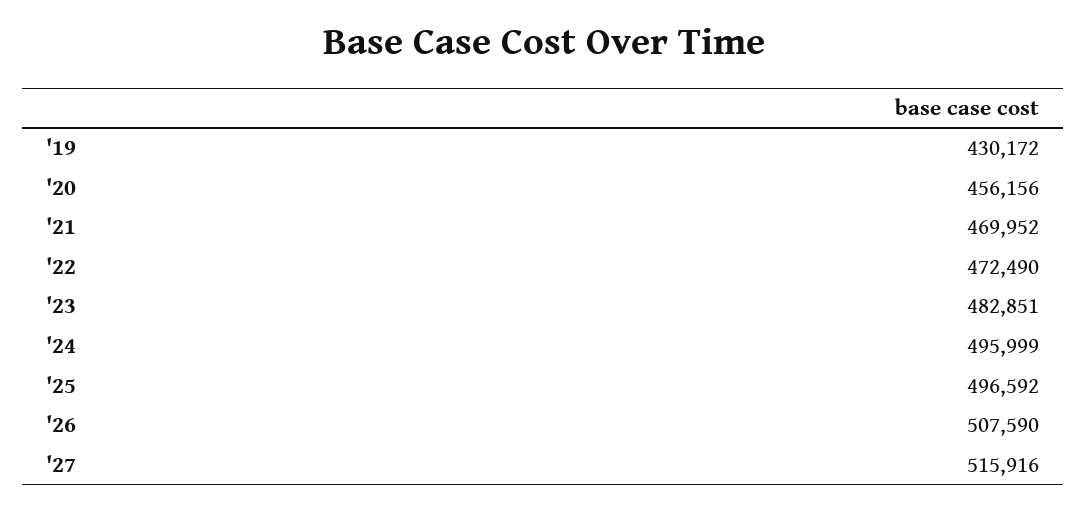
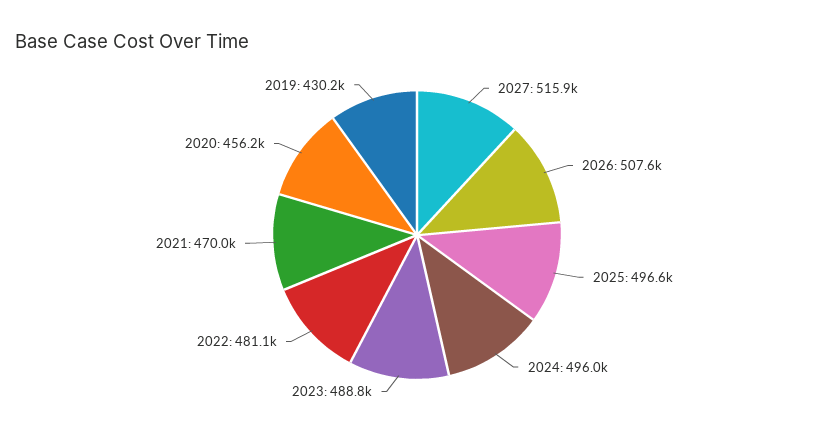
  {
    "'19": 430172,
    "'20": 456156,
    "'21": 469952,
-   "'22": 472490,
+   "'22": 481100,
-   "'23": 482851,
+   "'23": 488800,
    "'24": 495999,
    "'25": 496592,
    "'26": 507590,
    "'27": 515916
  }

